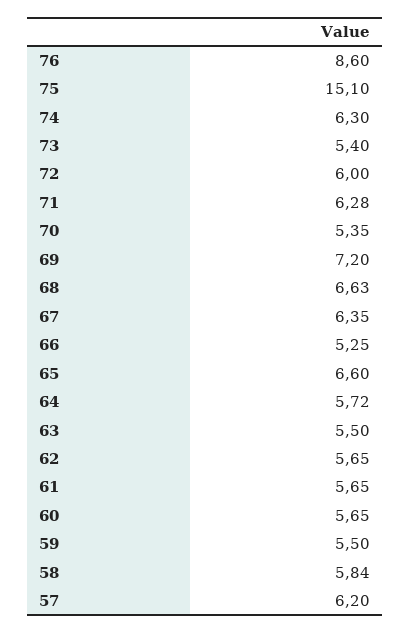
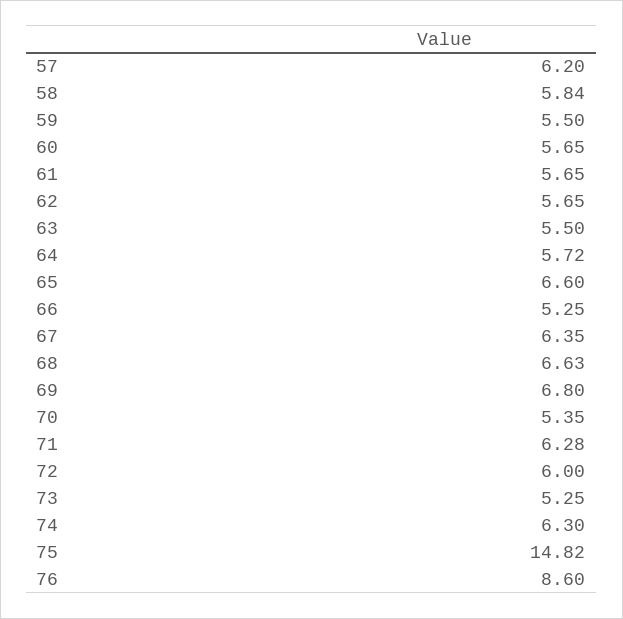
  {
    "76": 8.6,
-   "75": 15.1,
+   "75": 14.82,
    "74": 6.3,
-   "73": 5.4,
+   "73": 5.25,
    "72": 6,
    "71": 6.28,
    "70": 5.35,
-   "69": 7.2,
+   "69": 6.8,
    "68": 6.63,
    "67": 6.35,
    "66": 5.25,
    "65": 6.6,
    "64": 5.72,
    "63": 5.5,
    "62": 5.65,
    "61": 5.65,
    "60": 5.65,
    "59": 5.5,
    "58": 5.84,
    "57": 6.2
  }

